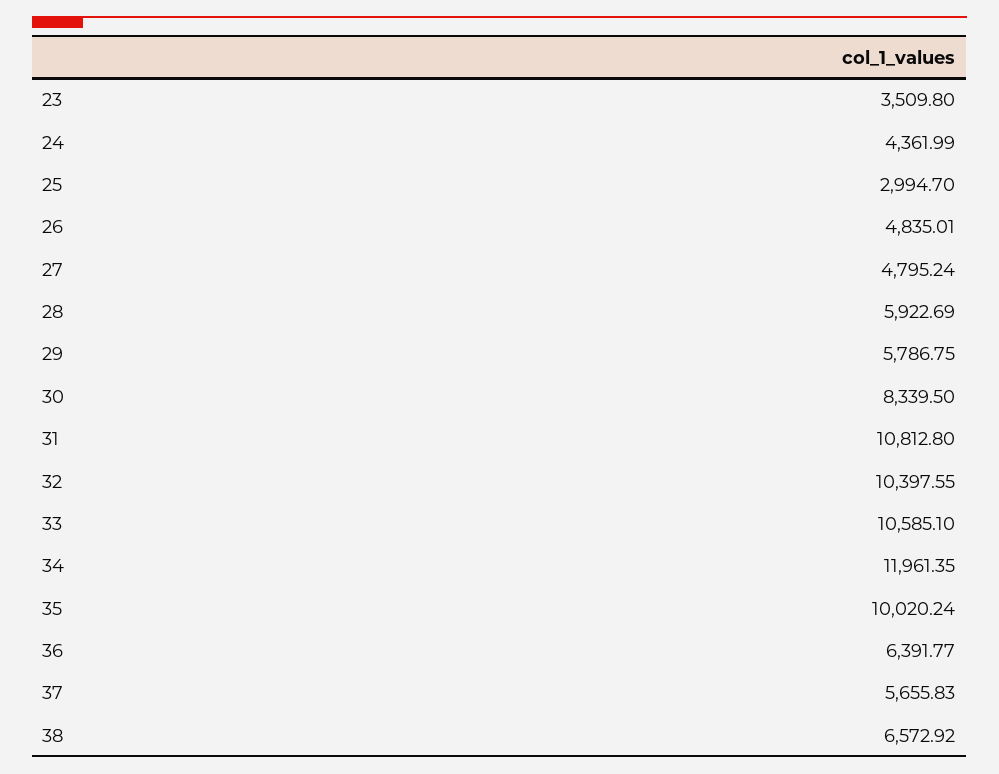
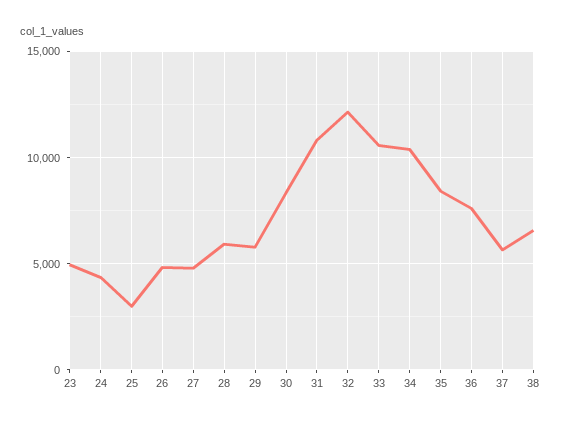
  {
-   "23": 3509.8,
+   "23": 5000,
    "24": 4361.99,
    "25": 2994.7,
    "26": 4835.01,
    "27": 4795.24,
    "28": 5922.69,
    "29": 5786.75,
    "30": 8339.5,
    "31": 10812.8,
-   "32": 10397.55,
+   "32": 12000,
    "33": 10585.1,
-   "34": 11961.35,
+   "34": 10500,
-   "35": 10020.24,
+   "35": 8500,
-   "36": 6391.77,
+   "36": 7500,
    "37": 5655.83,
    "38": 6572.92
  }

